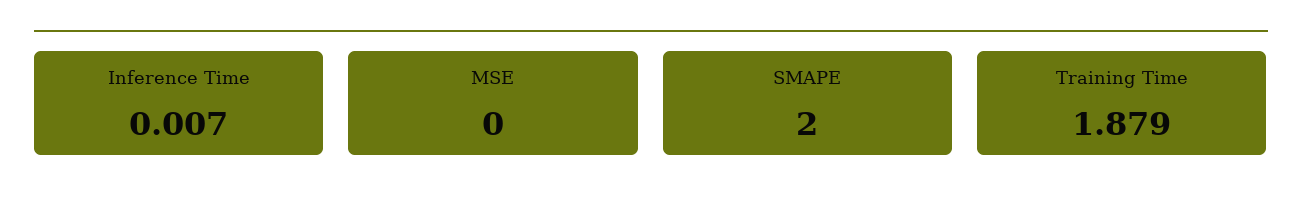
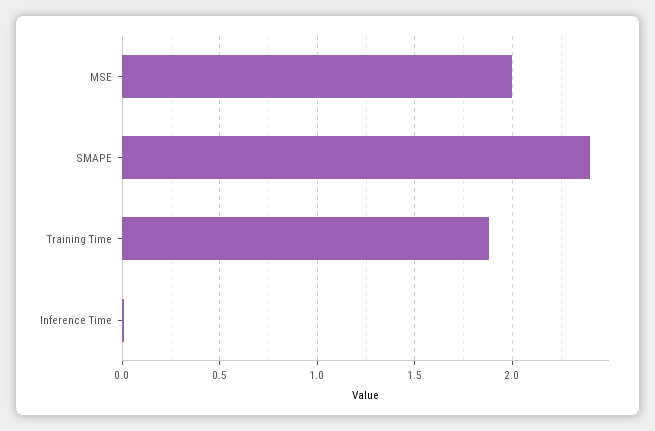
  {
    "Inference Time": 0.007,
-   "MSE": 0,
+   "MSE": 2,
-   "SMAPE": 2,
+   "SMAPE": 2.4,
    "Training Time": 1.879
  }

